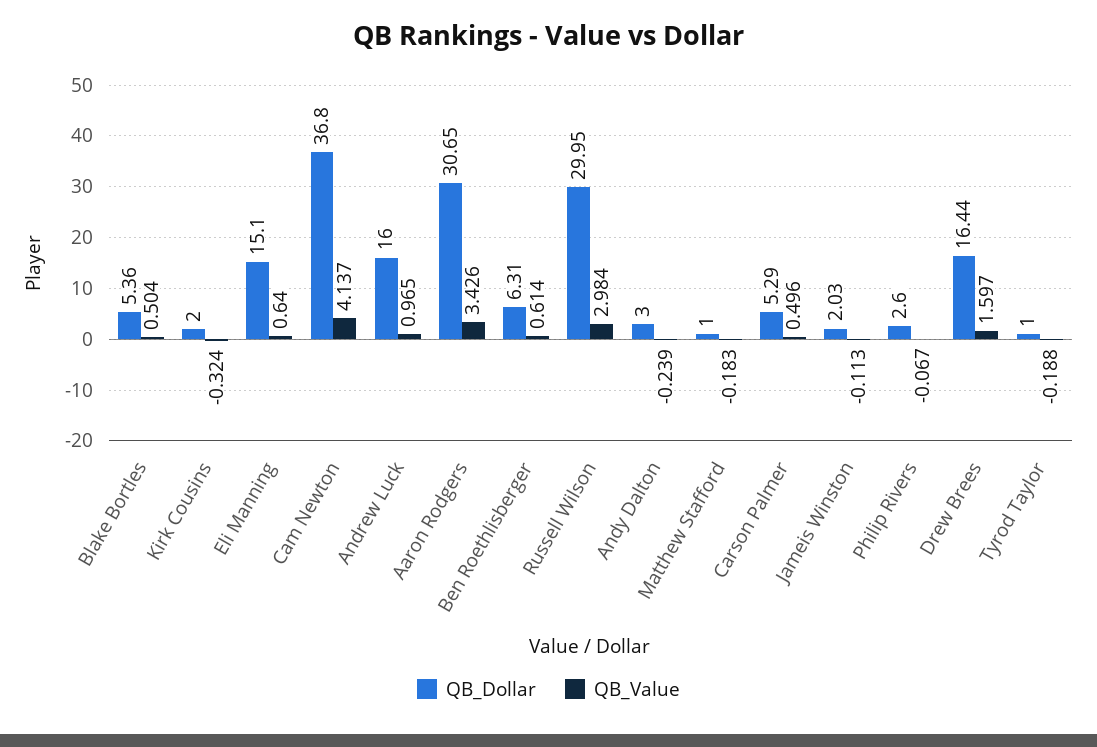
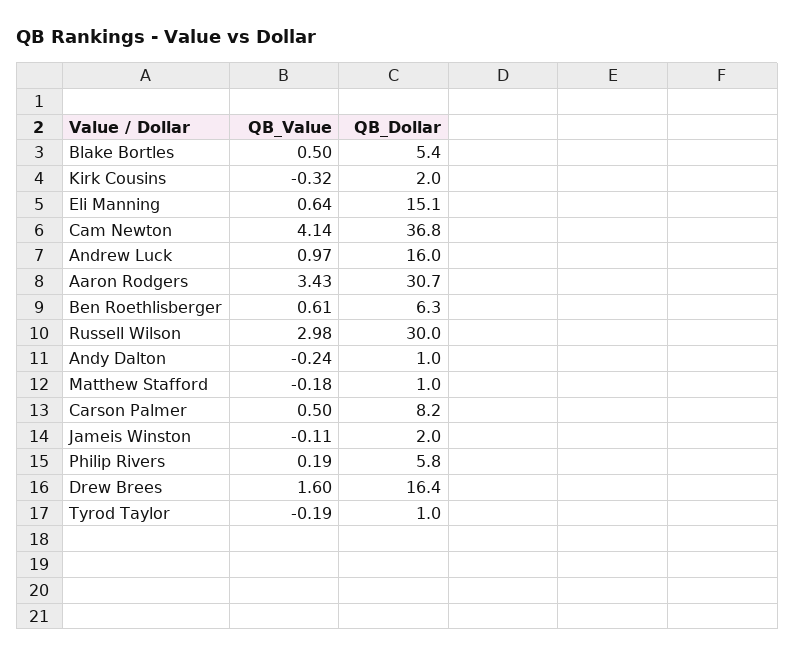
  {
    "QB_Dollar": {
      "Blake Bortles": 5.36,
      "Kirk Cousins": 2,
      "Eli Manning": 15.1,
      "Cam Newton": 36.8,
      "Andrew Luck": 16,
      "Aaron Rodgers": 30.65,
      "Ben Roethlisberger": 6.31,
      "Russell Wilson": 29.95,
-     "Andy Dalton": 3,
+     "Andy Dalton": 1,
      "Matthew Stafford": 1,
-     "Carson Palmer": 5.29,
+     "Carson Palmer": 8.2,
      "Jameis Winston": 2.03,
-     "Philip Rivers": 2.6,
+     "Philip Rivers": 5.8,
      "Drew Brees": 16.44,
      "Tyrod Taylor": 1
    },
    "QB_Value": {
      "Blake Bortles": 0.504,
      "Kirk Cousins": -0.324,
      "Eli Manning": 0.64,
      "Cam Newton": 4.137,
      "Andrew Luck": 0.965,
      "Aaron Rodgers": 3.426,
      "Ben Roethlisberger": 0.614,
      "Russell Wilson": 2.984,
      "Andy Dalton": -0.239,
      "Matthew Stafford": -0.183,
      "Carson Palmer": 0.496,
      "Jameis Winston": -0.113,
-     "Philip Rivers": -0.067,
+     "Philip Rivers": 0.19,
      "Drew Brees": 1.597,
      "Tyrod Taylor": -0.188
    }
  }

